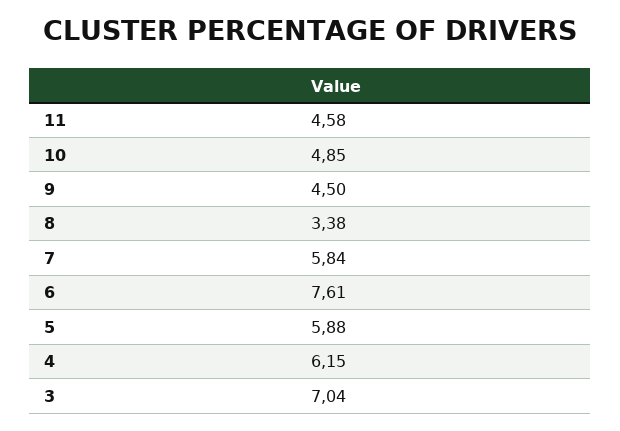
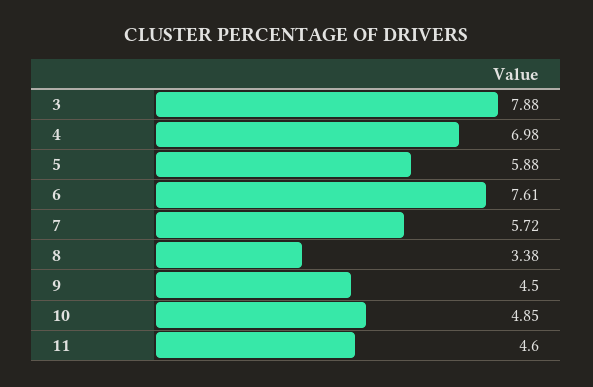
  {
-   "11": 4.58,
+   "11": 4.6,
    "10": 4.85,
    "9": 4.5,
    "8": 3.38,
-   "7": 5.84,
+   "7": 5.72,
    "6": 7.61,
    "5": 5.88,
-   "4": 6.15,
+   "4": 6.98,
-   "3": 7.04
+   "3": 7.88
  }

